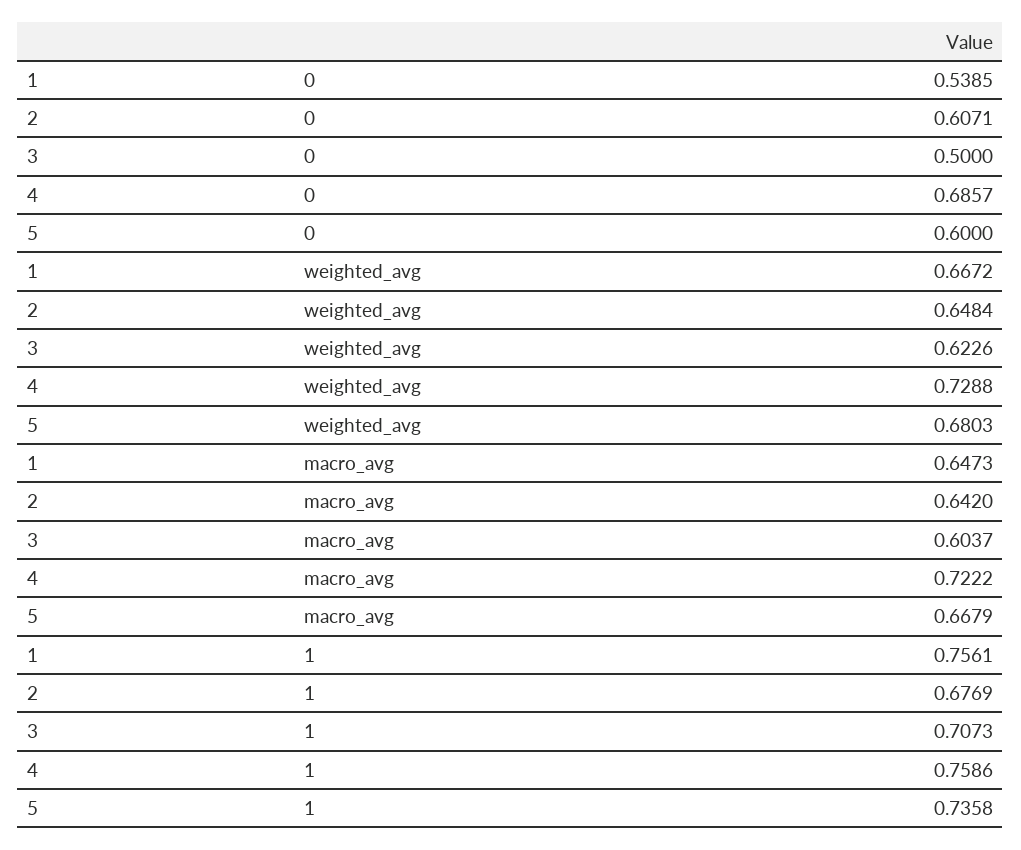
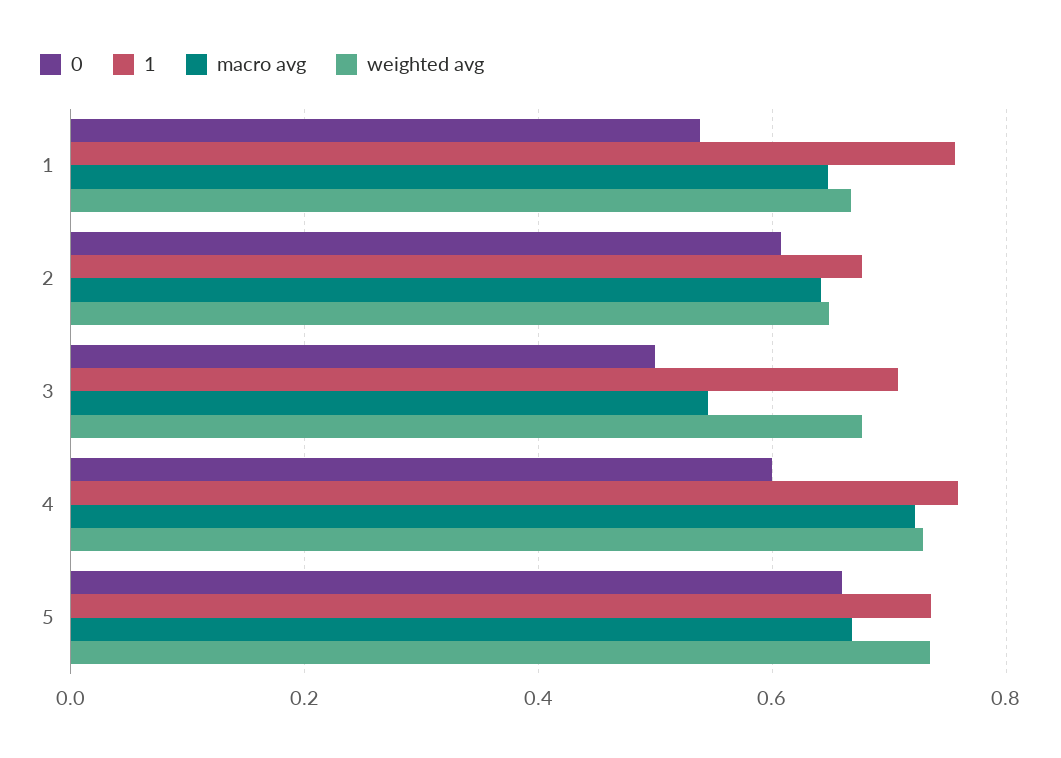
  {
    "0": {
      "1": 0.5385,
      "2": 0.6071,
      "3": 0.5,
-     "4": 0.6857,
+     "4": 0.6,
-     "5": 0.6
+     "5": 0.66
    },
    "weighted_avg": {
      "1": 0.6672,
      "2": 0.6484,
-     "3": 0.6226,
+     "3": 0.68,
      "4": 0.7288,
-     "5": 0.6803
+     "5": 0.74
    },
    "macro_avg": {
      "1": 0.6473,
      "2": 0.642,
-     "3": 0.6037,
+     "3": 0.54,
      "4": 0.7222,
      "5": 0.6679
    },
    "1": {
      "1": 0.7561,
      "2": 0.6769,
      "3": 0.7073,
      "4": 0.7586,
      "5": 0.7358
    }
  }

